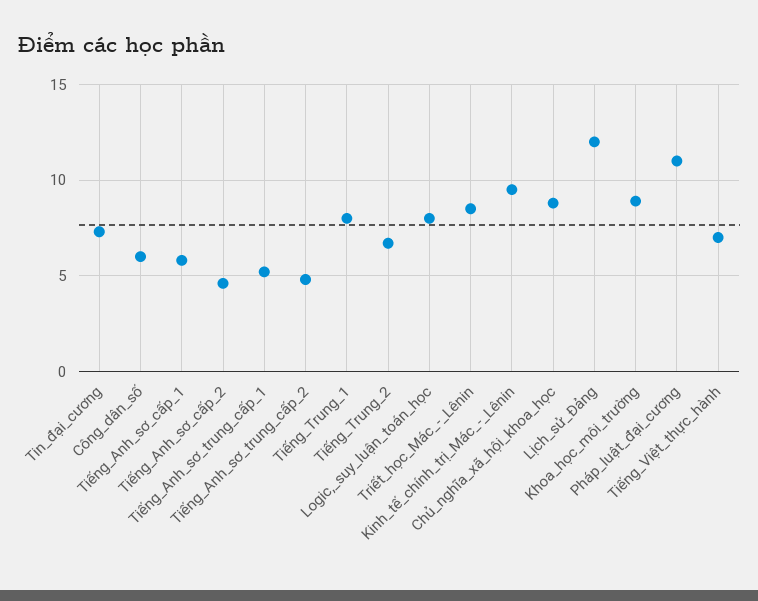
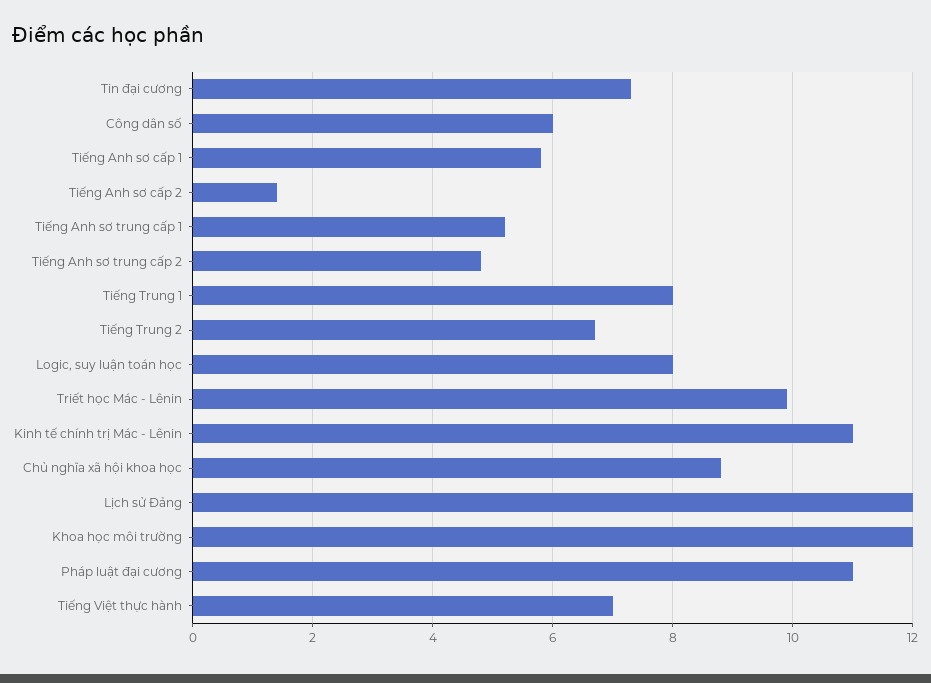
  {
    "Tin_đại_cương": 7.5,
    "Công_dân_số": 6,
    "Tiếng_Anh_sơ_cấp_1": 6,
-   "Tiếng_Anh_sơ_cấp_2": 4.5,
+   "Tiếng_Anh_sơ_cấp_2": 1.5,
    "Tiếng_Anh_sơ_trung_cấp_1": 5,
    "Tiếng_Anh_sơ_trung_cấp_2": 5,
    "Tiếng_Trung_1": 8,
    "Tiếng_Trung_2": 6.5,
    "Logic,_suy_luận_toán_học": 8,
-   "Triết_học_Mác_-_Lênin": 8.5,
+   "Triết_học_Mác_-_Lênin": 10,
-   "Kinh_tế_chính_trị_Mác_-_Lênin": 9.5,
+   "Kinh_tế_chính_trị_Mác_-_Lênin": 11,
    "Chủ_nghĩa_xã_hội_khoa_học": 9,
    "Lịch_sử_Đảng": 12,
-   "Khoa_học_môi_trường": 9,
+   "Khoa_học_môi_trường": 12,
    "Pháp_luật_đại_cương": 11,
    "Tiếng_Việt_thực_hành": 7
  }

